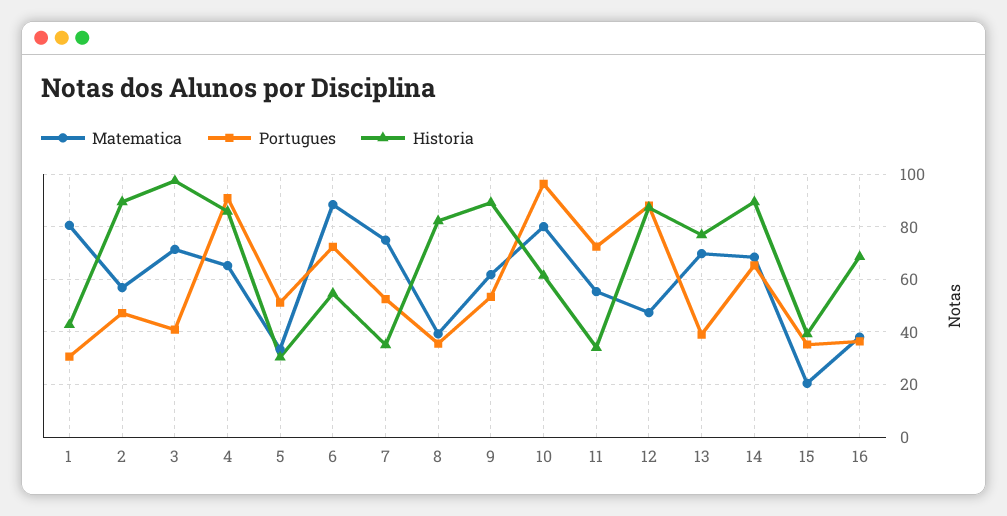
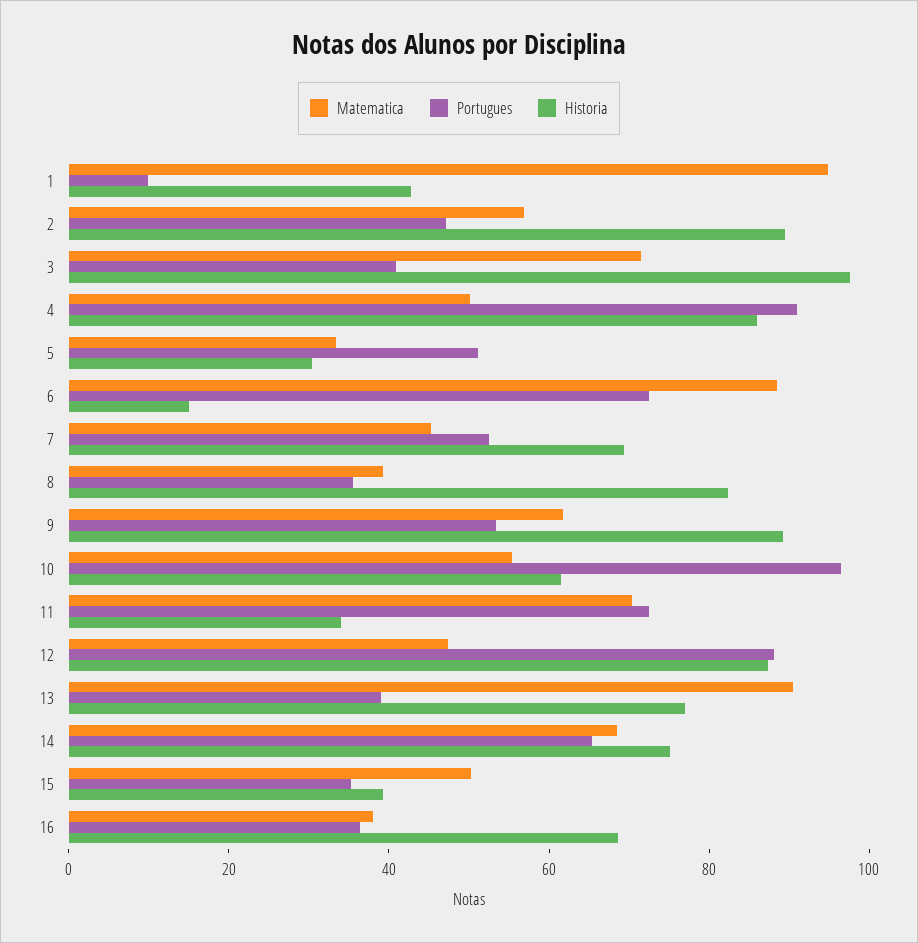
  {
    "Matematica": {
-     "1": 80,
+     "1": 95,
      "2": 57.5,
      "3": 72.5,
-     "4": 65,
+     "4": 50,
      "5": 32.5,
      "6": 87.5,
-     "7": 75,
+     "7": 45,
      "8": 40,
      "9": 62.5,
-     "10": 80,
+     "10": 55,
-     "11": 55,
+     "11": 70,
      "12": 47.5,
-     "13": 70,
+     "13": 90,
      "14": 67.5,
-     "15": 20,
+     "15": 50,
      "16": 37.5
    },
    "Portugues": {
-     "1": 30,
+     "1": 10,
      "2": 47.5,
      "3": 40,
      "4": 90,
      "5": 50,
      "6": 72.5,
      "7": 52.5,
      "8": 35,
      "9": 52.5,
      "10": 97.5,
      "11": 72.5,
      "12": 87.5,
      "13": 40,
      "14": 65,
      "15": 35,
      "16": 37.5
    },
    "Historia": {
      "1": 42.5,
      "2": 90,
      "3": 97.5,
      "4": 85,
      "5": 30,
-     "6": 55,
+     "6": 15,
-     "7": 35,
+     "7": 70,
      "8": 82.5,
      "9": 90,
      "10": 62.5,
      "11": 35,
      "12": 87.5,
      "13": 77.5,
-     "14": 90,
+     "14": 75,
      "15": 40,
      "16": 67.5
    }
  }

